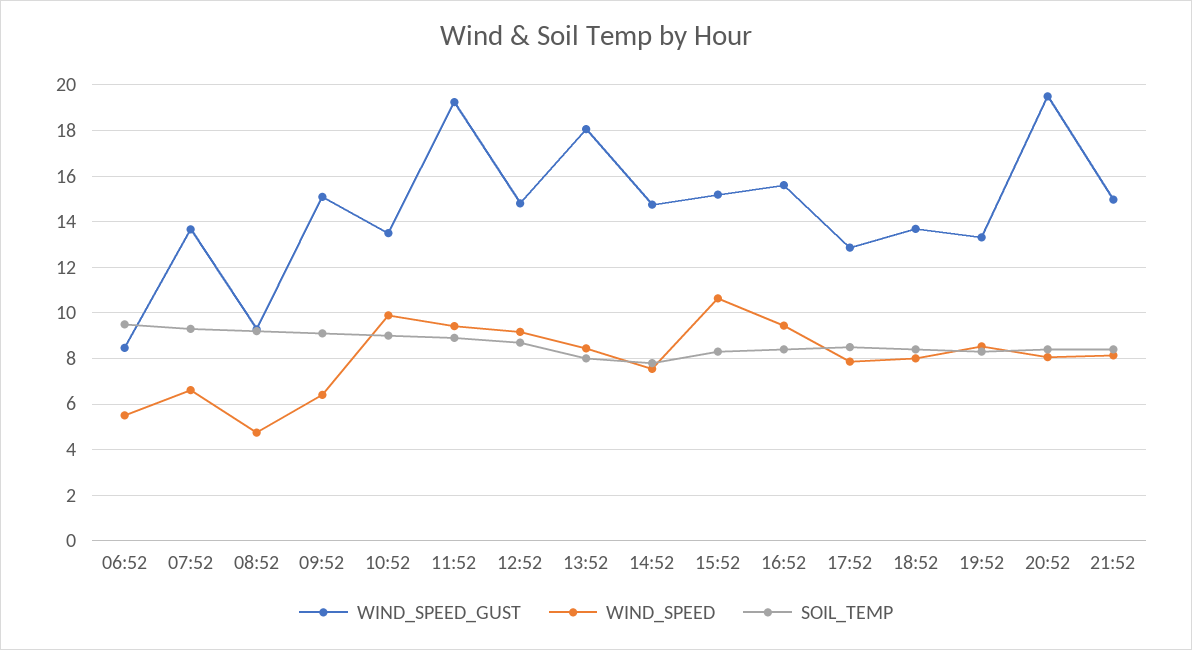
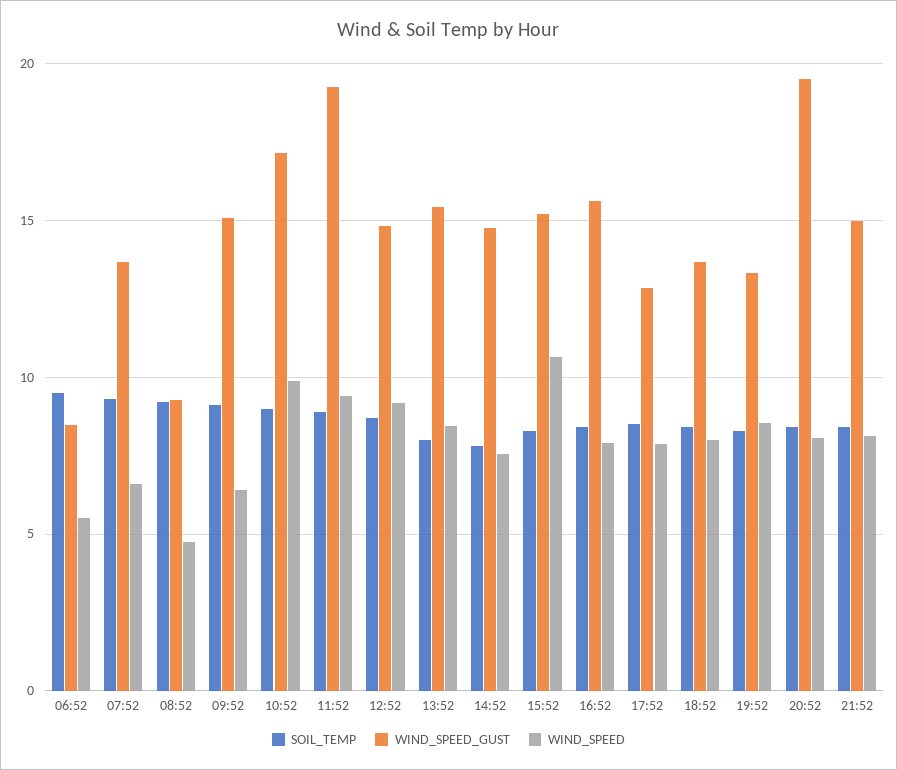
  {
    "WIND_SPEED_GUST": {
      "06:52": 8.5,
      "07:52": 13.5,
      "08:52": 9.5,
      "09:52": 15,
-     "10:52": 13.5,
+     "10:52": 17,
      "11:52": 19.5,
      "12:52": 15,
-     "13:52": 18,
+     "13:52": 15.5,
      "14:52": 15,
      "15:52": 15,
      "16:52": 15.5,
      "17:52": 13,
      "18:52": 13.5,
      "19:52": 13.5,
      "20:52": 19.5,
      "21:52": 15
    },
    "WIND_SPEED": {
      "06:52": 5.5,
      "07:52": 6.5,
      "08:52": 5,
      "09:52": 6.5,
      "10:52": 10,
      "11:52": 9.5,
      "12:52": 9,
      "13:52": 8.5,
      "14:52": 7.5,
      "15:52": 10.5,
-     "16:52": 9.5,
+     "16:52": 8,
      "17:52": 8,
      "18:52": 8,
      "19:52": 8.5,
      "20:52": 8,
      "21:52": 8
    },
    "SOIL_TEMP": {
      "06:52": 9.5,
      "07:52": 9.5,
      "08:52": 9,
      "09:52": 9,
      "10:52": 9,
      "11:52": 9,
      "12:52": 8.5,
      "13:52": 8,
      "14:52": 8,
      "15:52": 8.5,
      "16:52": 8.5,
      "17:52": 8.5,
      "18:52": 8.5,
      "19:52": 8.5,
      "20:52": 8.5,
      "21:52": 8.5
    }
  }

